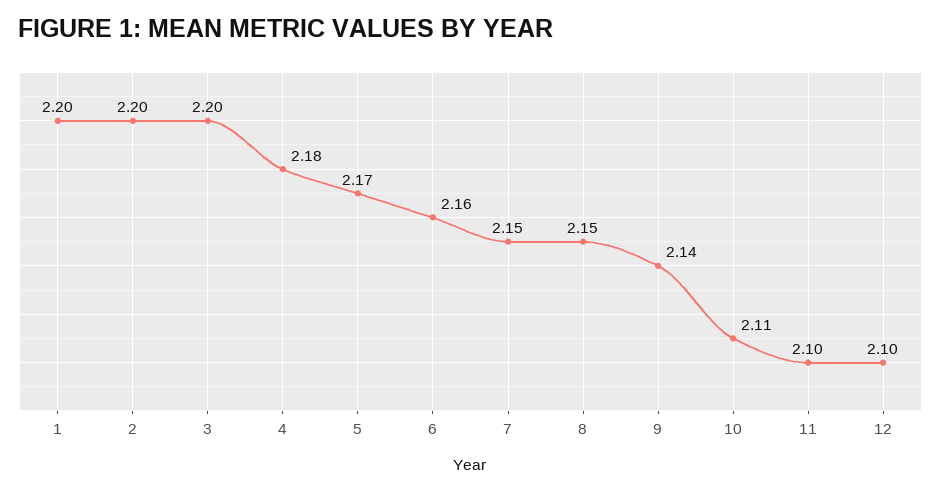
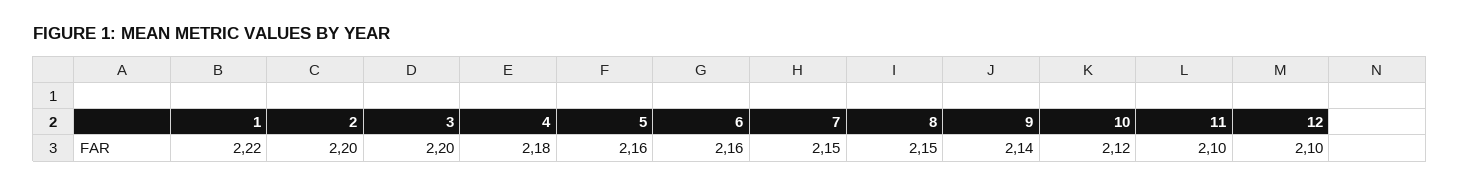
  {
-   "1": 2.2,
+   "1": 2.22,
    "2": 2.2,
    "3": 2.2,
    "4": 2.18,
-   "5": 2.17,
+   "5": 2.16,
    "6": 2.16,
    "7": 2.15,
    "8": 2.15,
    "9": 2.14,
-   "10": 2.11,
+   "10": 2.12,
    "11": 2.1,
    "12": 2.1
  }

